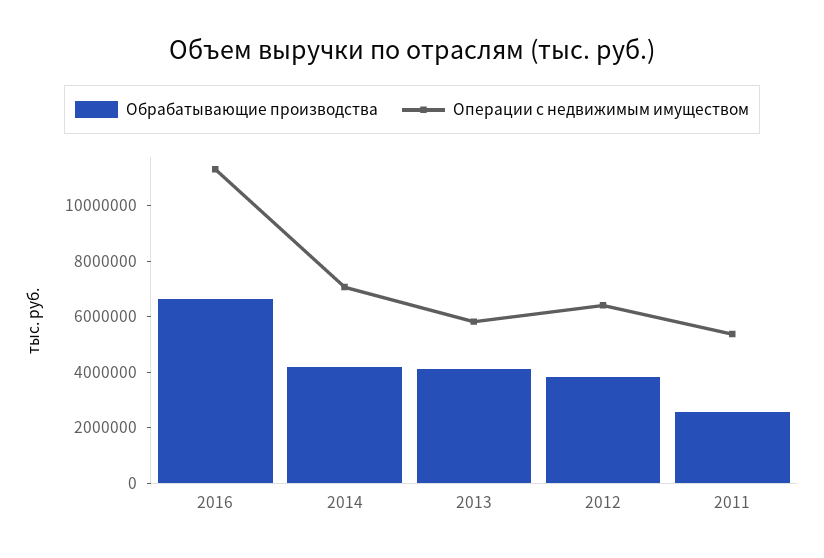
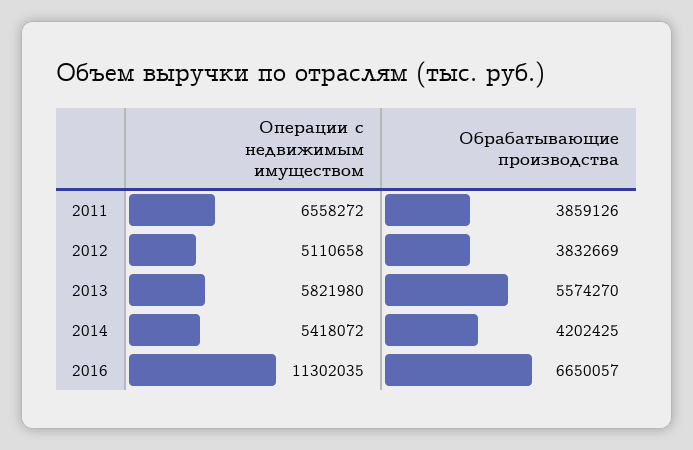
  {
    "Обрабатывающие производства": {
      "2016": 6650057,
      "2014": 4202425,
-     "2013": 4000000,
+     "2013": 5574270,
      "2012": 3832669,
-     "2011": 2500000
+     "2011": 3859126
    },
    "Операции с недвижимым имуществом": {
      "2016": 11302035,
-     "2014": 7000000,
+     "2014": 5418072,
      "2013": 5821980,
-     "2012": 6500000,
+     "2012": 5110658,
-     "2011": 5500000
+     "2011": 6558272
    }
  }

